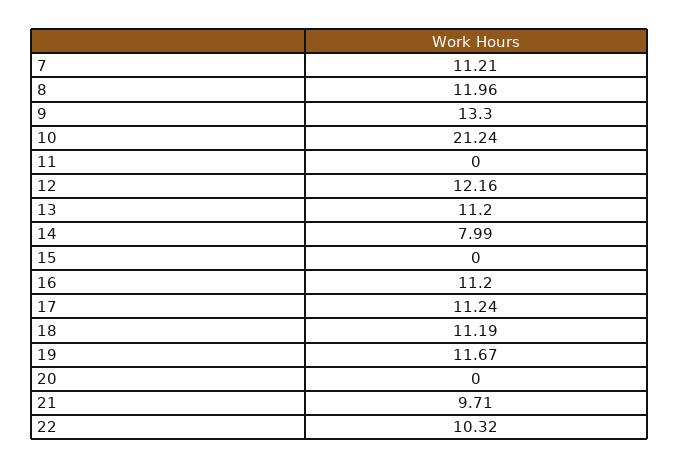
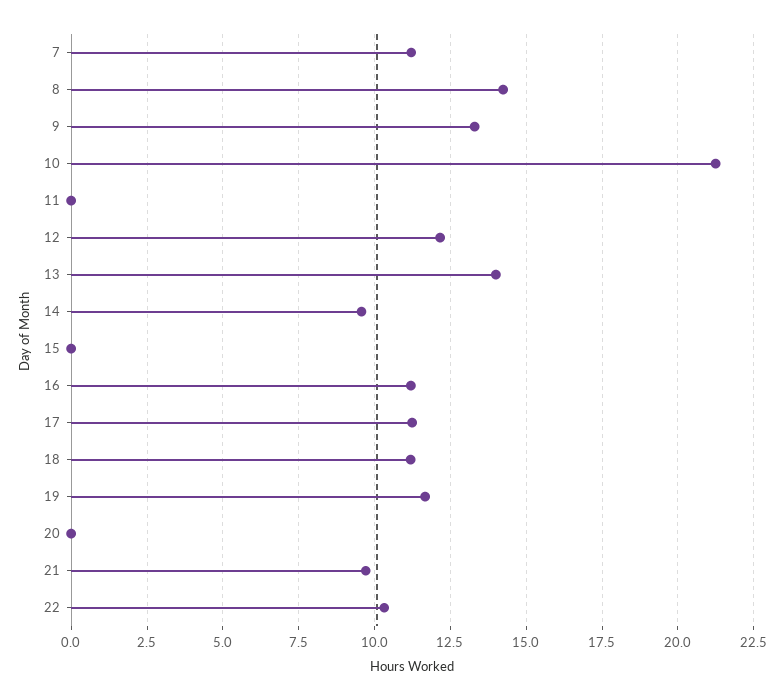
  {
    "7": 11.21,
-   "8": 11.96,
+   "8": 14.25,
    "9": 13.3,
    "10": 21.24,
    "11": 0,
    "12": 12.16,
-   "13": 11.2,
+   "13": 14,
-   "14": 7.99,
+   "14": 9.5,
    "15": 0,
    "16": 11.2,
    "17": 11.24,
    "18": 11.19,
    "19": 11.67,
    "20": 0,
    "21": 9.71,
    "22": 10.32
  }

